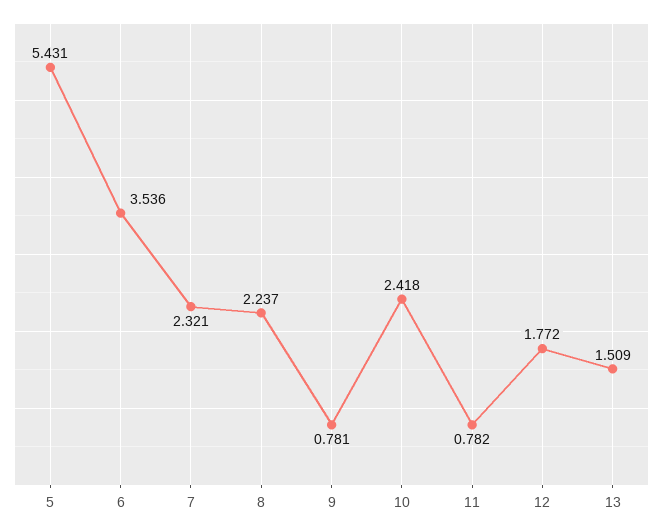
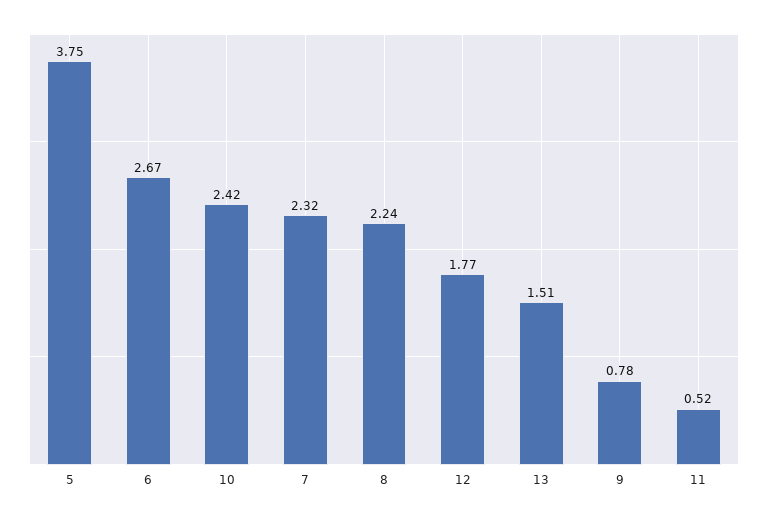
  {
-   "5": 5.431,
+   "5": 3.75,
-   "6": 3.536,
+   "6": 2.67,
    "7": 2.321,
    "8": 2.237,
    "9": 0.781,
    "10": 2.418,
-   "11": 0.782,
+   "11": 0.52,
    "12": 1.772,
    "13": 1.509
  }

